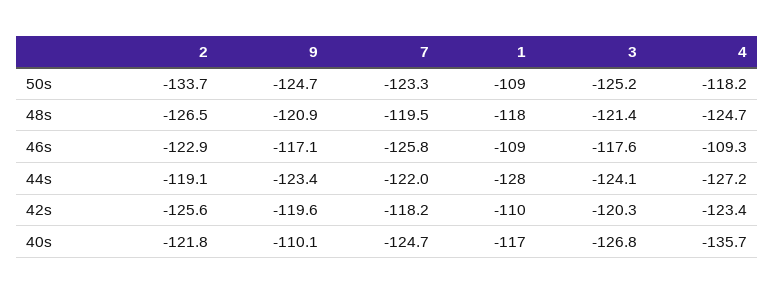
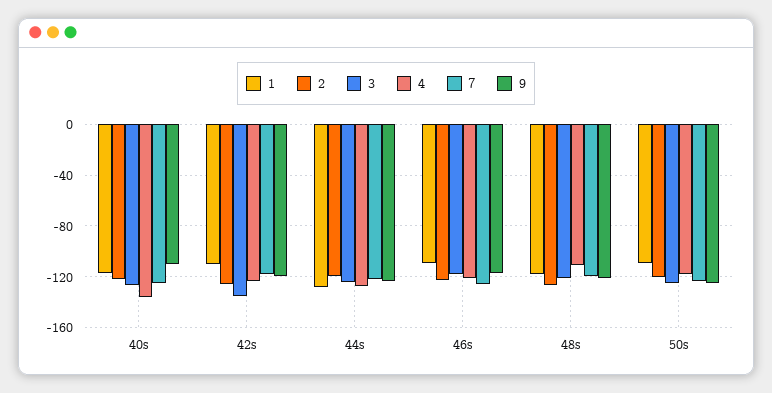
  {
    "2": {
-     "50s": -133.7,
+     "50s": -120,
      "48s": -126.5,
      "46s": -122.9,
      "44s": -119.1,
      "42s": -125.6,
      "40s": -121.8
    },
    "9": {
      "50s": -124.7,
      "48s": -120.9,
      "46s": -117.1,
      "44s": -123.4,
      "42s": -119.6,
      "40s": -110.1
    },
    "7": {
      "50s": -123.3,
      "48s": -119.5,
      "46s": -125.8,
      "44s": -122,
      "42s": -118.2,
      "40s": -124.7
    },
    "1": {
      "50s": -109,
      "48s": -118,
      "46s": -109,
      "44s": -128,
      "42s": -110,
      "40s": -117
    },
    "3": {
      "50s": -125.2,
      "48s": -121.4,
      "46s": -117.6,
      "44s": -124.1,
-     "42s": -120.3,
+     "42s": -135,
      "40s": -126.8
    },
    "4": {
      "50s": -118.2,
-     "48s": -124.7,
+     "48s": -110,
-     "46s": -109.3,
+     "46s": -120,
      "44s": -127.2,
      "42s": -123.4,
      "40s": -135.7
    }
  }

